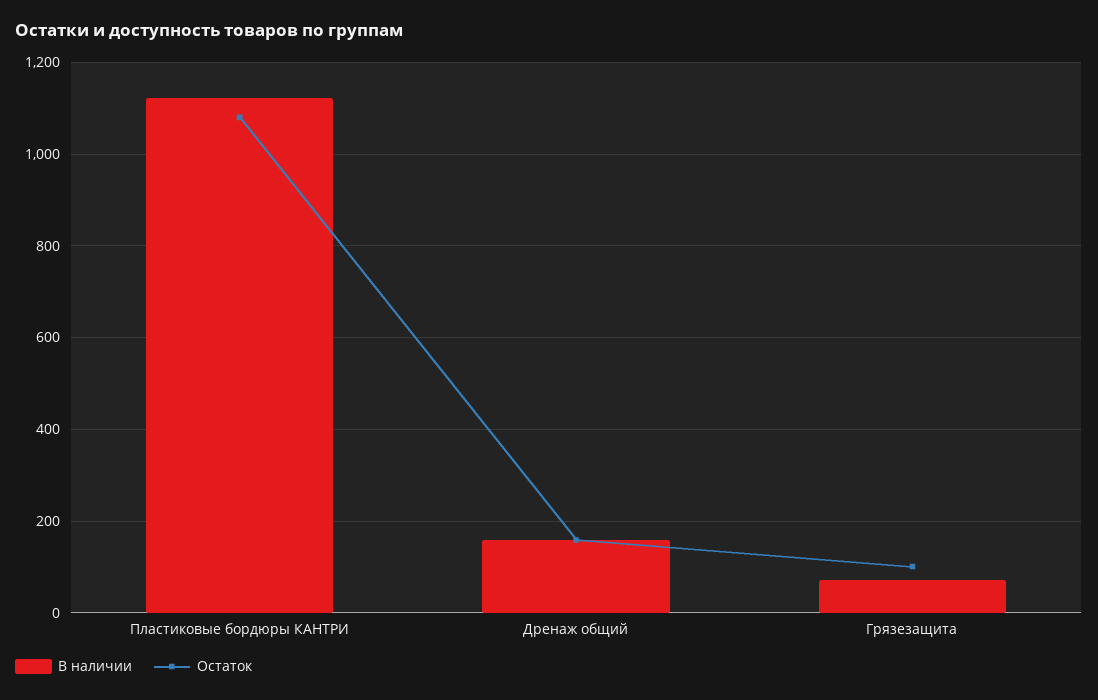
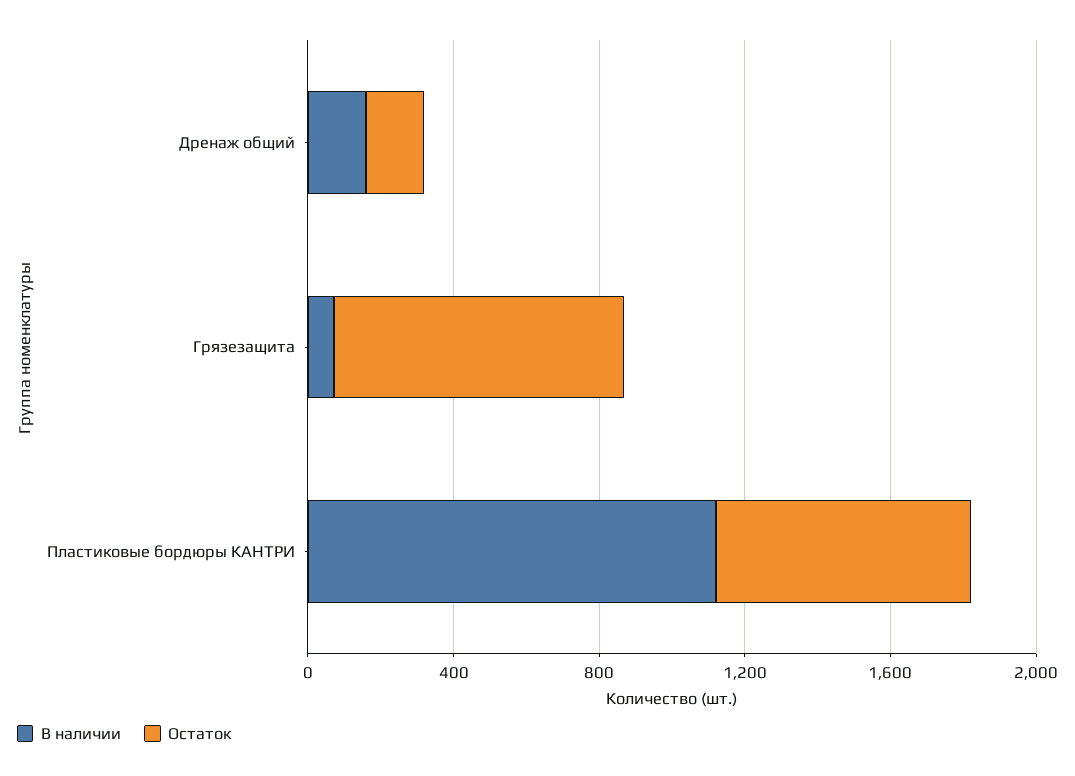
  {
    "В наличии": {
      "Пластиковые бордюры КАНТРИ": 1120,
      "Дренаж общий": 160,
      "Грязезащита": 80
    },
    "Остаток": {
-     "Пластиковые бордюры КАНТРИ": 1080,
+     "Пластиковые бордюры КАНТРИ": 700,
      "Дренаж общий": 160,
-     "Грязезащита": 100
+     "Грязезащита": 800
    }
  }

